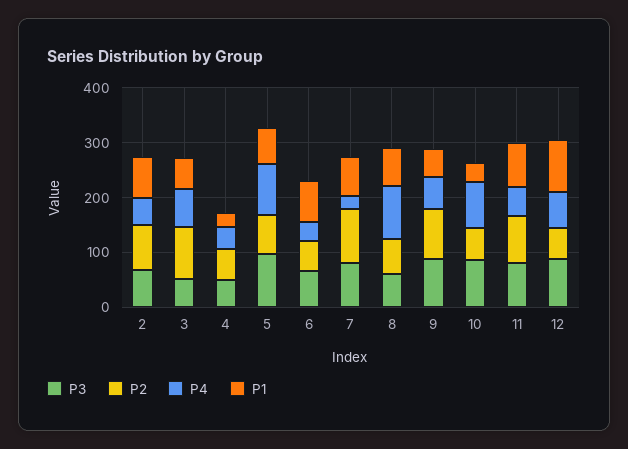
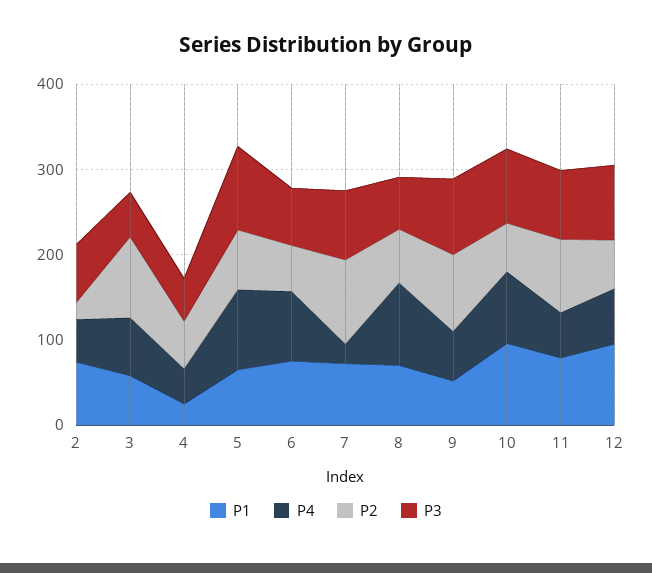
  {
    "P3": {
      "2": 60,
      "3": 60,
      "4": 60,
      "5": 100,
      "6": 60,
      "7": 80,
      "8": 60,
      "9": 80,
      "10": 80,
      "11": 80,
      "12": 80
    },
    "P2": {
-     "2": 80,
+     "2": 20,
      "3": 100,
      "4": 60,
      "5": 80,
      "6": 60,
      "7": 100,
      "8": 60,
      "9": 100,
      "10": 60,
      "11": 80,
      "12": 60
    },
    "P4": {
      "2": 60,
      "3": 60,
      "4": 40,
      "5": 100,
-     "6": 40,
+     "6": 80,
      "7": 20,
      "8": 100,
      "9": 60,
      "10": 80,
      "11": 60,
      "12": 60
    },
    "P1": {
      "2": 80,
      "3": 60,
      "4": 20,
      "5": 60,
      "6": 80,
      "7": 80,
      "8": 80,
      "9": 60,
-     "10": 40,
+     "10": 100,
      "11": 80,
      "12": 100
    }
  }

